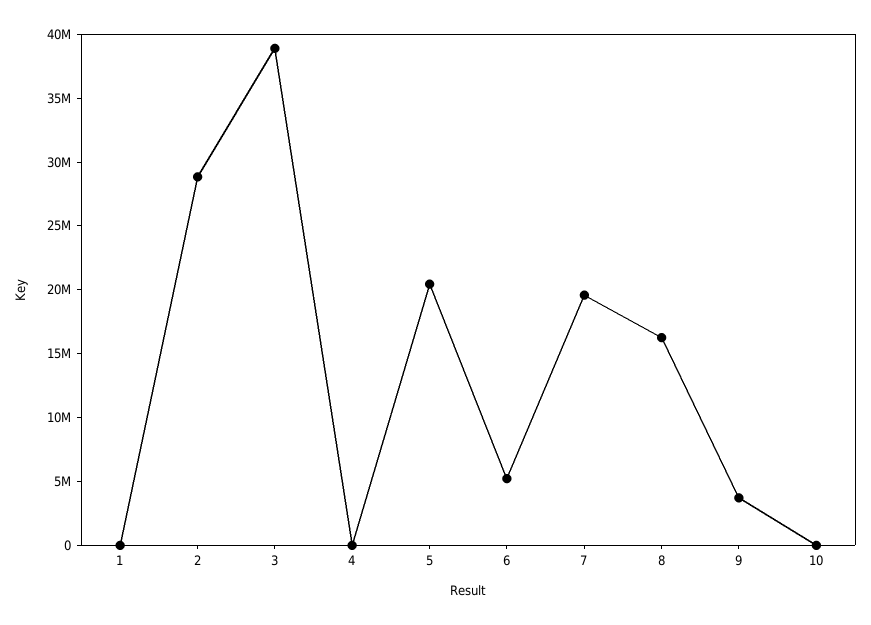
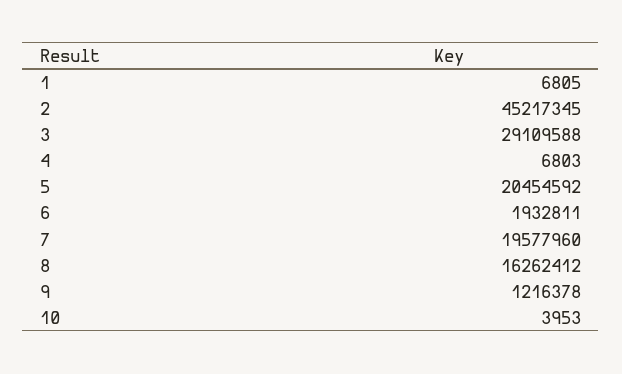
  {
    "1": 6805,
-   "2": 29000000,
+   "2": 45217345,
-   "3": 39000000,
+   "3": 29109588,
    "4": 6803,
    "5": 20454592,
-   "6": 5000000,
+   "6": 1932811,
    "7": 19577960,
    "8": 16262412,
-   "9": 4000000,
+   "9": 1216378,
    "10": 3953
  }

